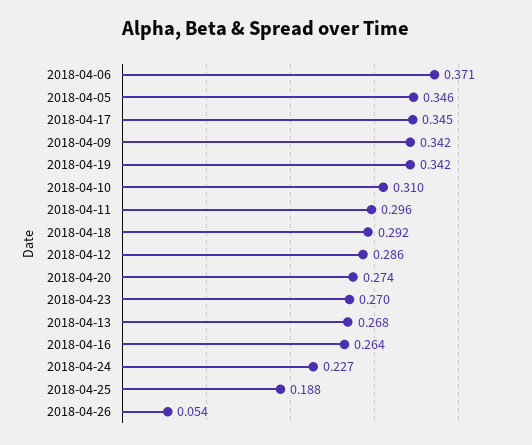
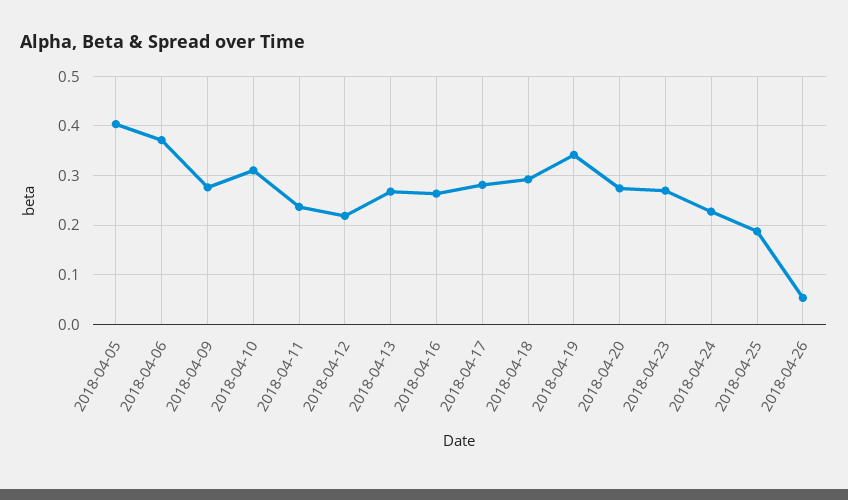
  {
    "2018-04-06": 0.371,
-   "2018-04-05": 0.346,
+   "2018-04-05": 0.4,
-   "2018-04-17": 0.345,
+   "2018-04-17": 0.28,
-   "2018-04-09": 0.342,
+   "2018-04-09": 0.28,
    "2018-04-19": 0.342,
    "2018-04-10": 0.31,
-   "2018-04-11": 0.296,
+   "2018-04-11": 0.24,
    "2018-04-18": 0.292,
-   "2018-04-12": 0.286,
+   "2018-04-12": 0.22,
    "2018-04-20": 0.274,
    "2018-04-23": 0.27,
    "2018-04-13": 0.268,
    "2018-04-16": 0.264,
    "2018-04-24": 0.227,
    "2018-04-25": 0.188,
    "2018-04-26": 0.054
  }

